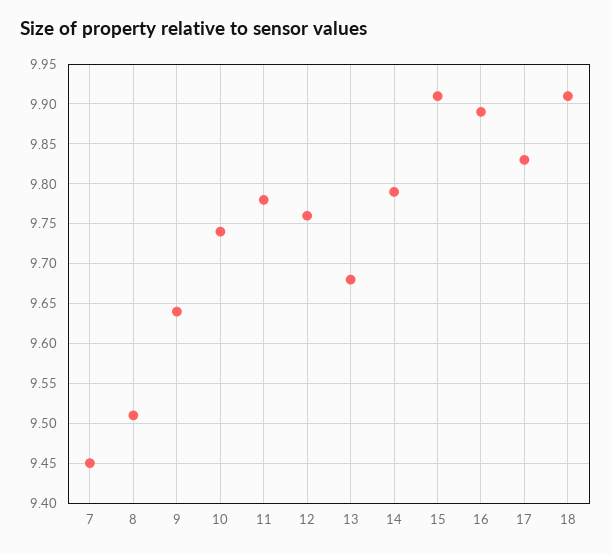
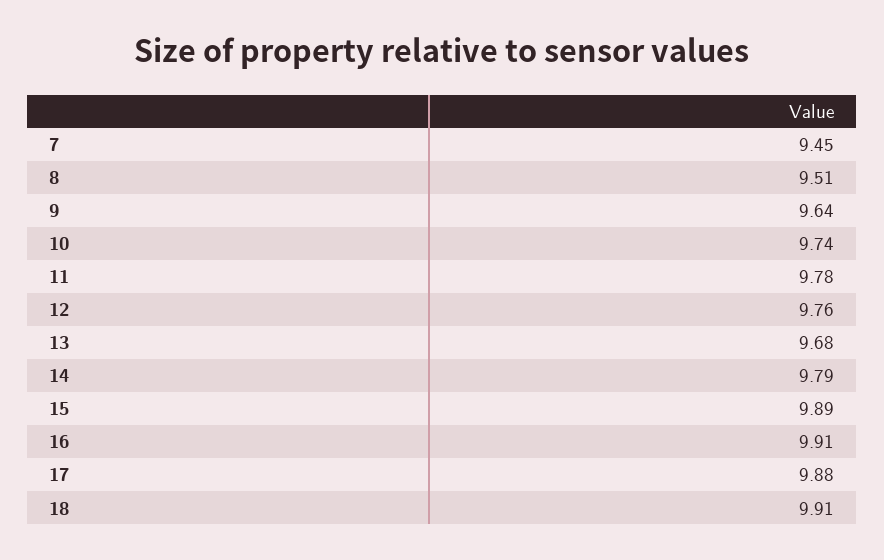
  {
    "7": 9.45,
    "8": 9.51,
    "9": 9.64,
    "10": 9.74,
    "11": 9.78,
    "12": 9.76,
    "13": 9.68,
    "14": 9.79,
-   "15": 9.91,
+   "15": 9.89,
-   "16": 9.89,
+   "16": 9.91,
-   "17": 9.83,
+   "17": 9.88,
    "18": 9.91
  }

